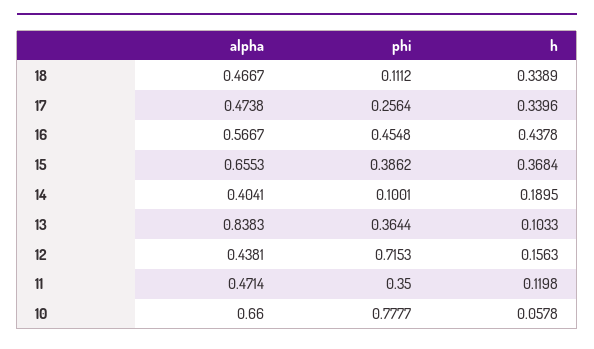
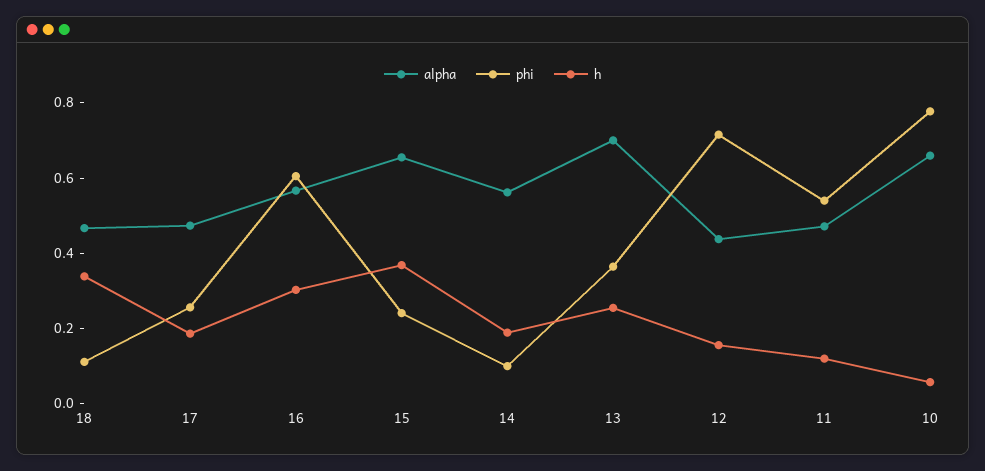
  {
    "alpha": {
      "18": 0.4667,
      "17": 0.4738,
      "16": 0.5667,
      "15": 0.6553,
-     "14": 0.4041,
+     "14": 0.55,
-     "13": 0.8383,
+     "13": 0.7,
      "12": 0.4381,
      "11": 0.4714,
      "10": 0.66
    },
    "phi": {
      "18": 0.1112,
      "17": 0.2564,
-     "16": 0.4548,
+     "16": 0.6,
-     "15": 0.3862,
+     "15": 0.25,
      "14": 0.1001,
      "13": 0.3644,
      "12": 0.7153,
-     "11": 0.35,
+     "11": 0.55,
      "10": 0.7777
    },
    "h": {
      "18": 0.3389,
-     "17": 0.3396,
+     "17": 0.2,
-     "16": 0.4378,
+     "16": 0.3,
      "15": 0.3684,
      "14": 0.1895,
-     "13": 0.1033,
+     "13": 0.25,
      "12": 0.1563,
      "11": 0.1198,
      "10": 0.0578
    }
  }

